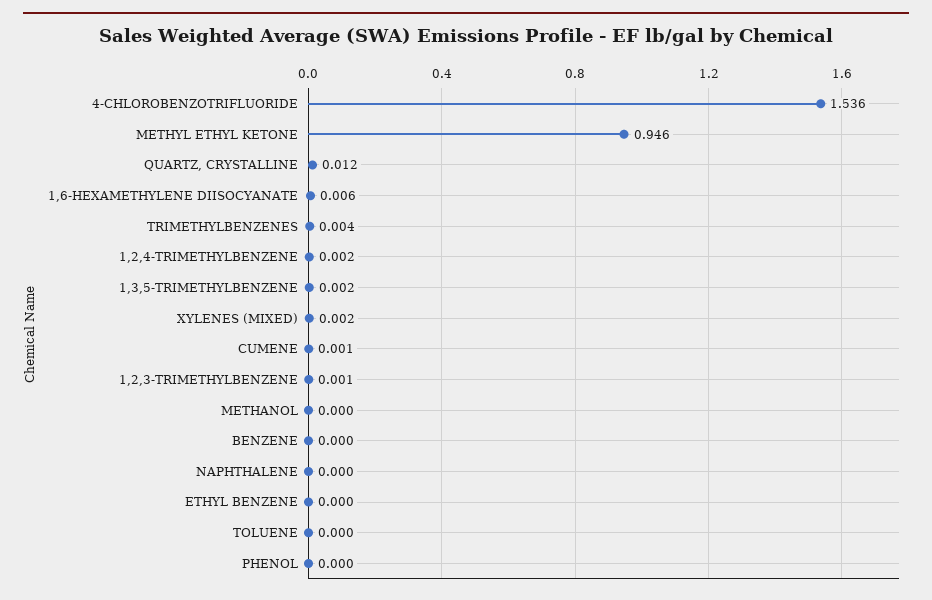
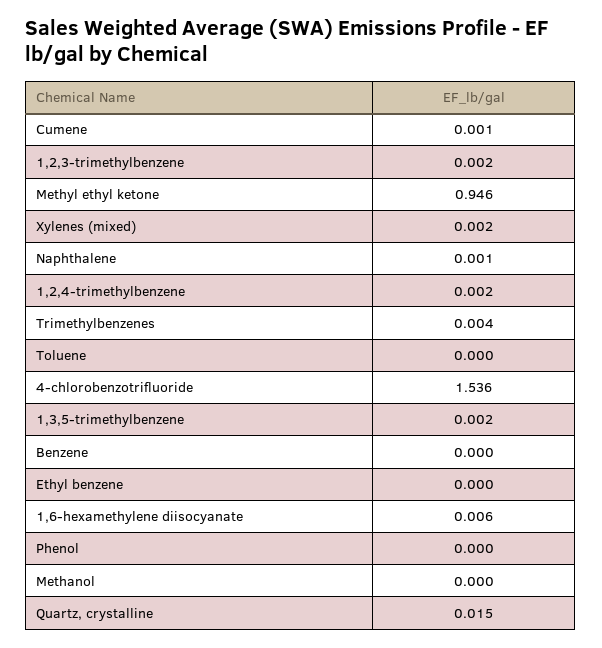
  {
    "4-CHLOROBENZOTRIFLUORIDE": 1.536,
    "METHYL ETHYL KETONE": 0.946,
-   "QUARTZ, CRYSTALLINE": 0.012,
+   "QUARTZ, CRYSTALLINE": 0.015,
    "1,6-HEXAMETHYLENE DIISOCYANATE": 0.006,
    "TRIMETHYLBENZENES": 0.004,
    "1,2,4-TRIMETHYLBENZENE": 0.002,
    "1,3,5-TRIMETHYLBENZENE": 0.002,
    "XYLENES (MIXED)": 0.002,
    "CUMENE": 0.001,
-   "1,2,3-TRIMETHYLBENZENE": 0.001,
+   "1,2,3-TRIMETHYLBENZENE": 0.002,
    "METHANOL": 0,
    "BENZENE": 0,
-   "NAPHTHALENE": 0,
+   "NAPHTHALENE": 0.001,
    "ETHYL BENZENE": 0,
    "TOLUENE": 0,
    "PHENOL": 0
  }

